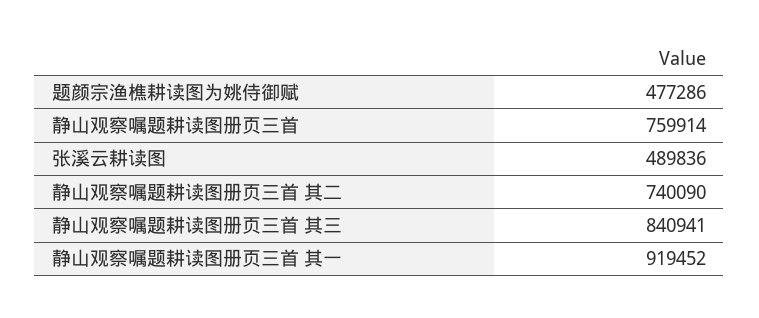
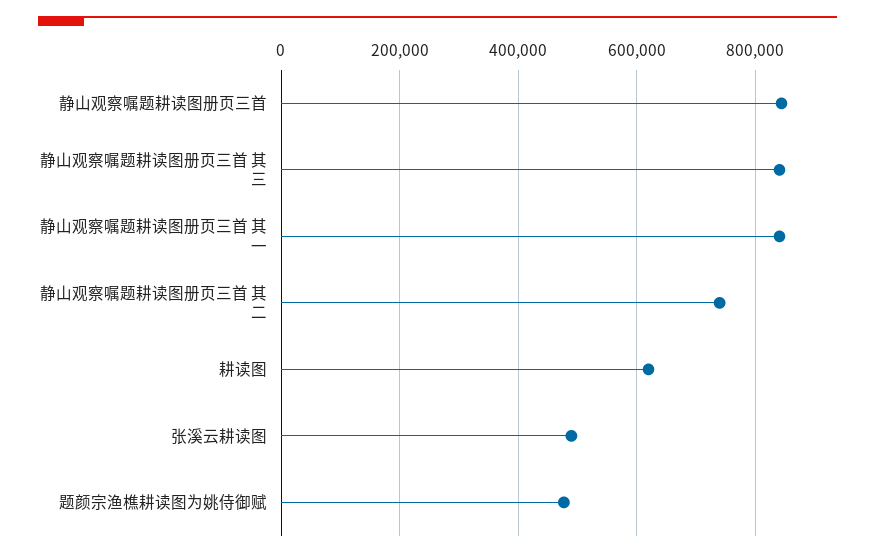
  {
    "题颜宗渔樵耕读图为姚侍御赋": 477286,
-   "静山观察嘱题耕读图册页三首": 759914,
+   "静山观察嘱题耕读图册页三首": 840000,
    "张溪云耕读图": 489836,
    "静山观察嘱题耕读图册页三首 其二": 740090,
    "静山观察嘱题耕读图册页三首 其三": 840941,
-   "静山观察嘱题耕读图册页三首 其一": 919452
+   "静山观察嘱题耕读图册页三首 其一": 840000,
+   "耕读图": 620000
  }

